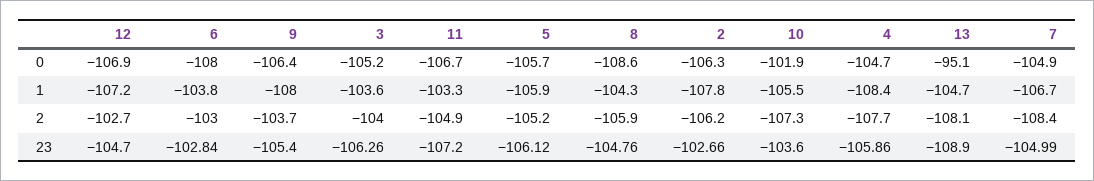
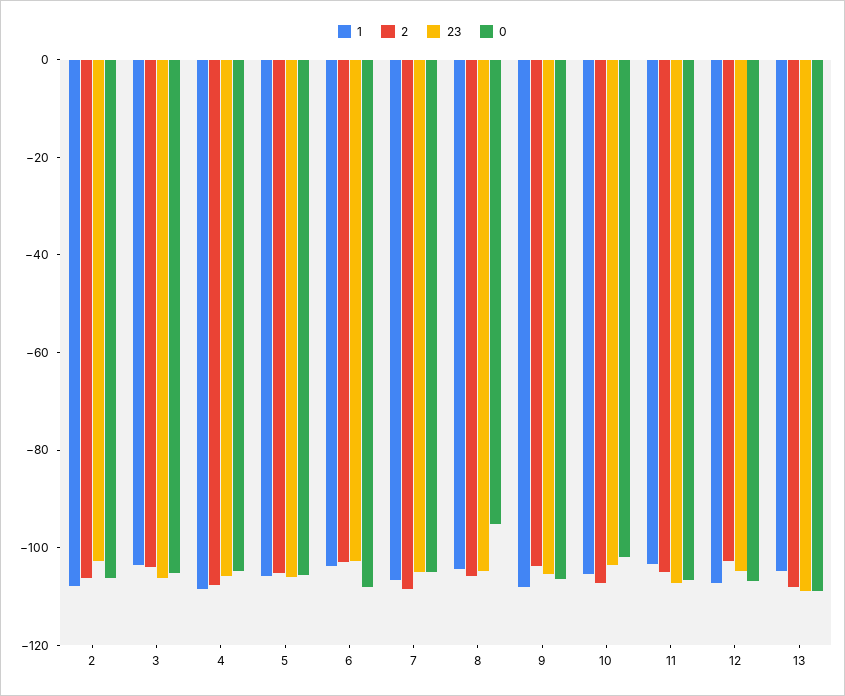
  {
    "0": {
      "12": -106.9,
      "6": -108,
      "9": -106.4,
      "3": -105.2,
      "11": -106.7,
      "5": -105.7,
-     "8": -108.6,
+     "8": -95,
      "2": -106.3,
      "10": -101.9,
      "4": -104.7,
-     "13": -95.1,
+     "13": -110,
      "7": -104.9
    },
    "1": {
      "12": -107.2,
      "6": -103.8,
      "9": -108,
      "3": -103.6,
      "11": -103.3,
      "5": -105.9,
      "8": -104.3,
      "2": -107.8,
      "10": -105.5,
      "4": -108.4,
      "13": -104.7,
      "7": -106.7
    },
    "2": {
      "12": -102.7,
      "6": -103,
      "9": -103.7,
      "3": -104,
      "11": -104.9,
      "5": -105.2,
      "8": -105.9,
      "2": -106.2,
      "10": -107.3,
      "4": -107.7,
      "13": -108.1,
      "7": -108.4
    },
    "23": {
      "12": -104.7,
      "6": -102.84,
      "9": -105.4,
      "3": -106.26,
      "11": -107.2,
      "5": -106.12,
      "8": -104.76,
      "2": -102.66,
      "10": -103.6,
      "4": -105.86,
      "13": -108.9,
      "7": -104.99
    }
  }

